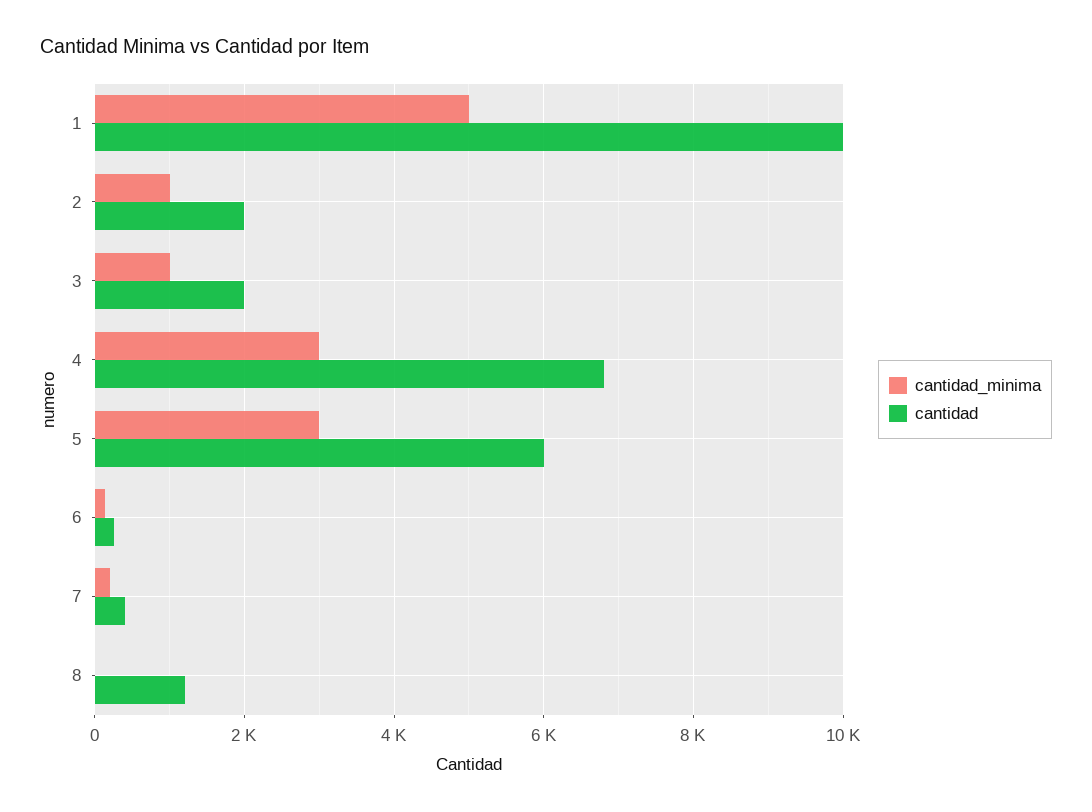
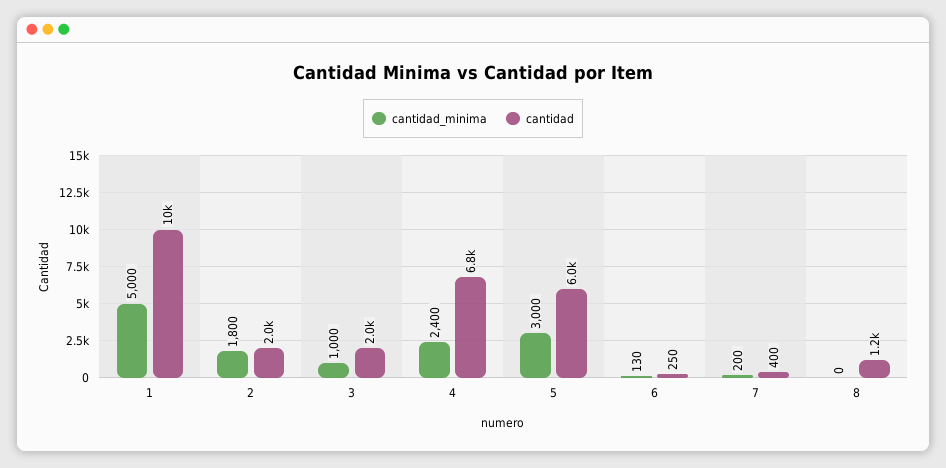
  {
    "cantidad_minima": {
      "1": 5000,
-     "2": 1000,
+     "2": 1800,
      "3": 1000,
-     "4": 3000,
+     "4": 2400,
      "5": 3000,
      "6": 130,
      "7": 200,
      "8": 0
    },
    "cantidad": {
      "1": 10000,
      "2": 2000,
      "3": 2000,
      "4": 6800,
      "5": 6000,
      "6": 250,
      "7": 400,
      "8": 1200
    }
  }

